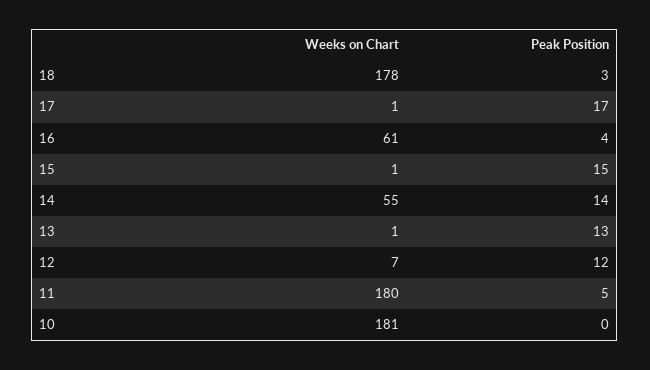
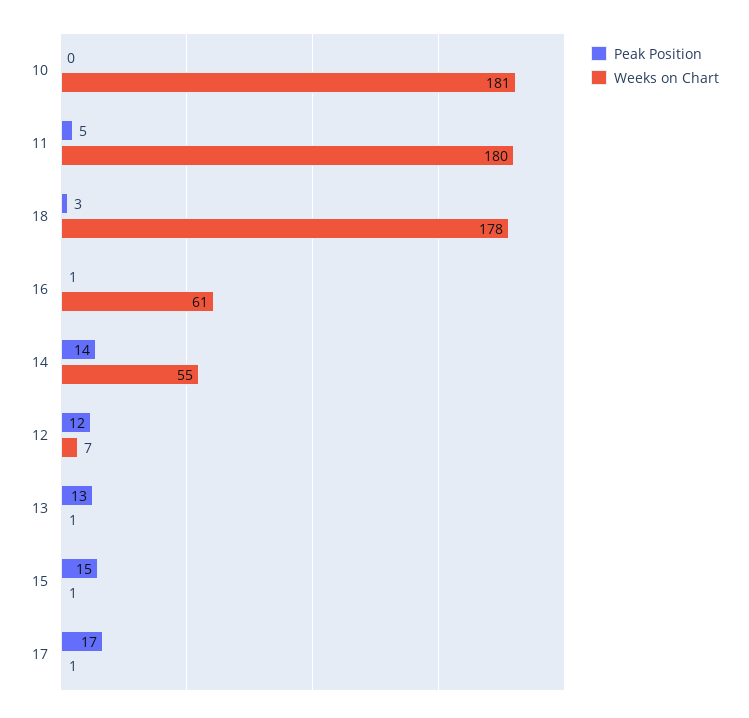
  {
    "Weeks on Chart": {
      "18": 178,
      "17": 1,
      "16": 61,
      "15": 1,
      "14": 55,
      "13": 1,
      "12": 7,
      "11": 180,
      "10": 181
    },
    "Peak Position": {
      "18": 3,
      "17": 17,
-     "16": 4,
+     "16": 1,
      "15": 15,
      "14": 14,
      "13": 13,
      "12": 12,
      "11": 5,
      "10": 0
    }
  }

